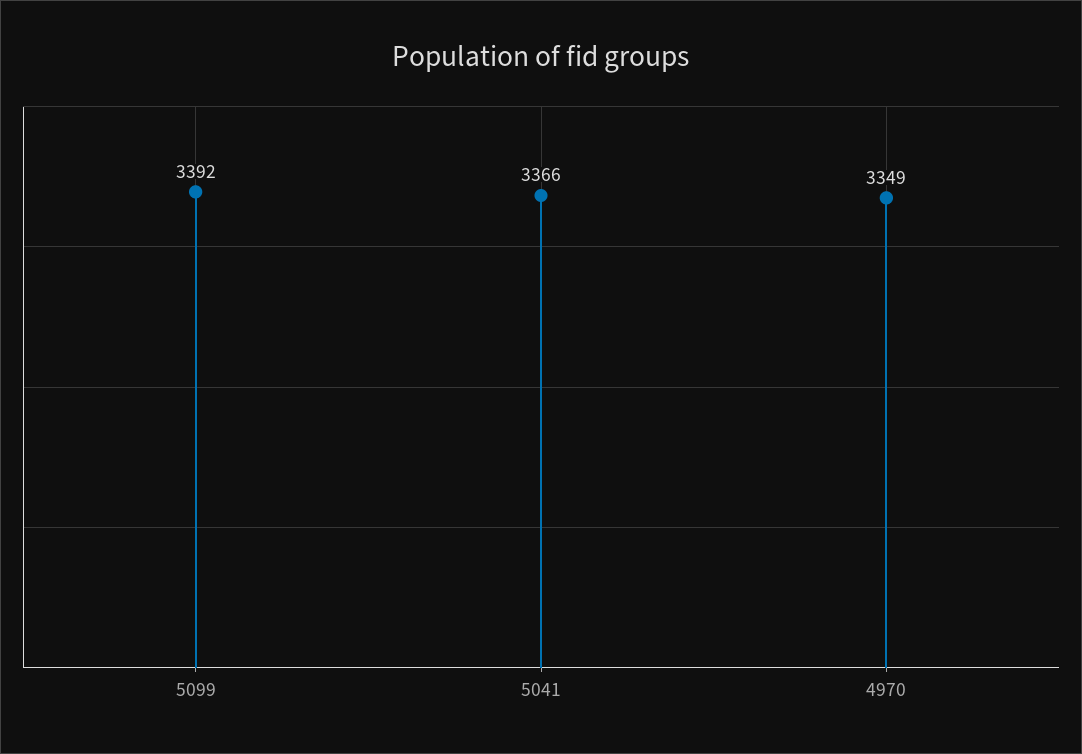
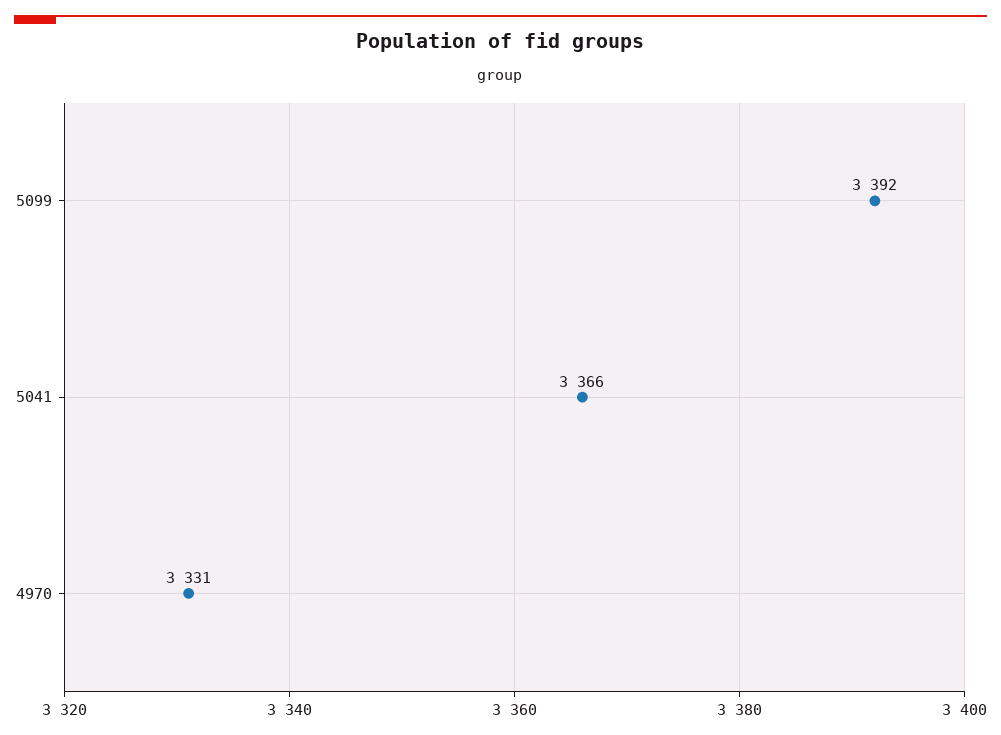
  {
    "5099": 3392,
    "5041": 3366,
-   "4970": 3349
+   "4970": 3331
  }

